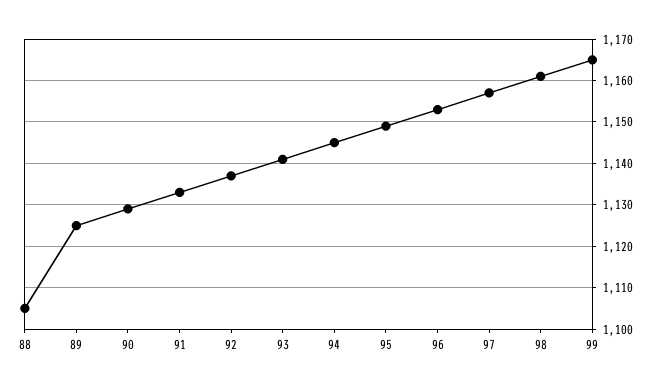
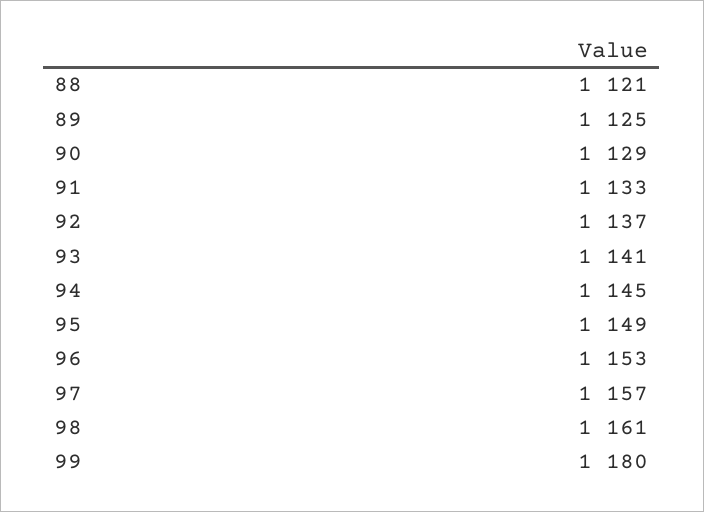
  {
-   "88": 1105,
+   "88": 1121,
    "89": 1125,
    "90": 1129,
    "91": 1133,
    "92": 1137,
    "93": 1141,
    "94": 1145,
    "95": 1149,
    "96": 1153,
    "97": 1157,
    "98": 1161,
-   "99": 1165
+   "99": 1180
  }

